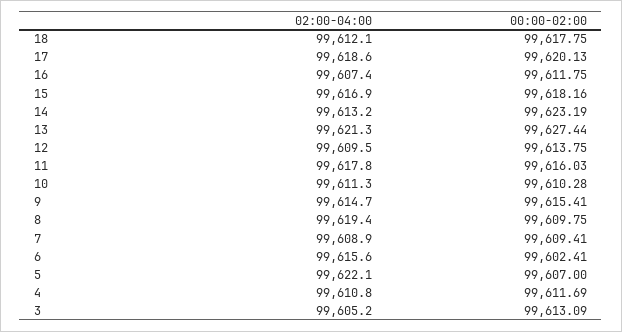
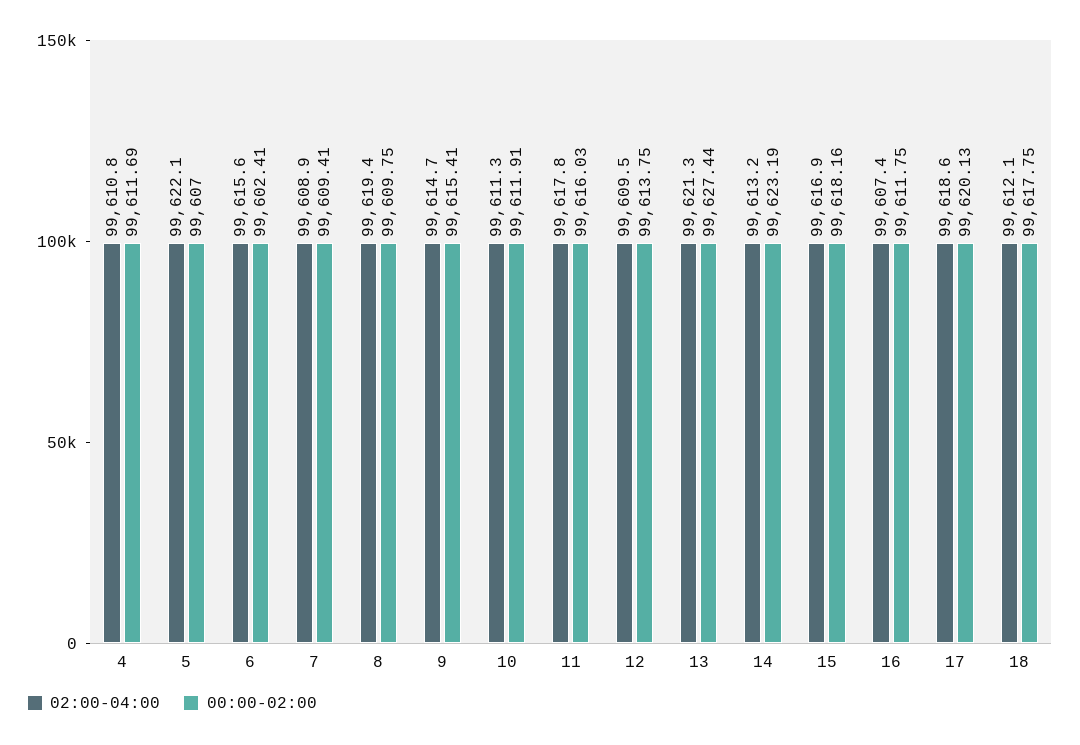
  {
    "02:00-04:00": {
      "18": 99612.1,
      "17": 99618.6,
      "16": 99607.4,
      "15": 99616.9,
      "14": 99613.2,
      "13": 99621.3,
      "12": 99609.5,
      "11": 99617.8,
      "10": 99611.3,
      "9": 99614.7,
      "8": 99619.4,
      "7": 99608.9,
      "6": 99615.6,
      "5": 99622.1,
-     "4": 99610.8,
+     "4": 99610.8
-     "3": 99605.2
    },
    "00:00-02:00": {
      "18": 99617.75,
      "17": 99620.13,
      "16": 99611.75,
      "15": 99618.16,
      "14": 99623.19,
      "13": 99627.44,
      "12": 99613.75,
      "11": 99616.03,
-     "10": 99610.28,
+     "10": 99611.91,
      "9": 99615.41,
      "8": 99609.75,
      "7": 99609.41,
      "6": 99602.41,
      "5": 99607,
-     "4": 99611.69,
+     "4": 99611.69
-     "3": 99613.09
    }
  }

